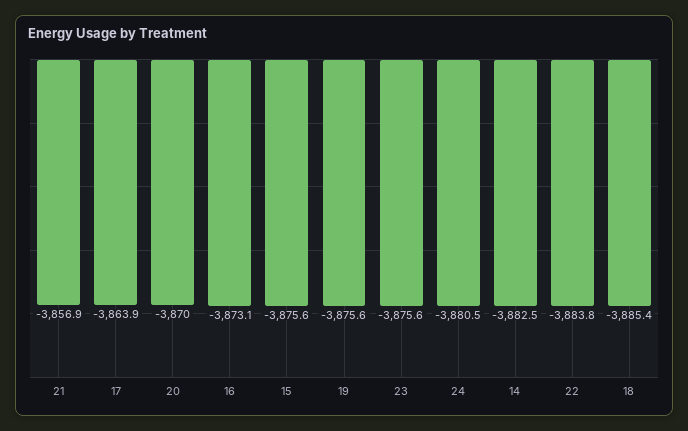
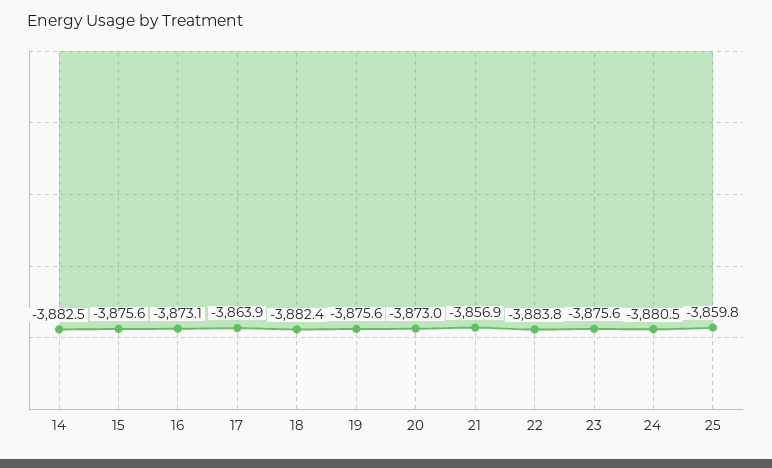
  {
    "21": -3856.9,
    "17": -3863.9,
-   "20": -3870,
+   "20": -3873,
    "16": -3873.1,
    "15": -3875.6,
    "19": -3875.6,
    "23": -3875.6,
    "24": -3880.5,
    "14": -3882.5,
    "22": -3883.8,
-   "18": -3885.4
+   "18": -3882.4,
+   "25": -3859.8
  }

